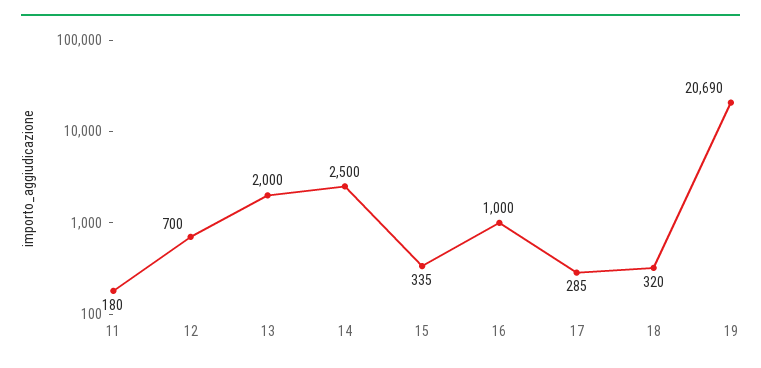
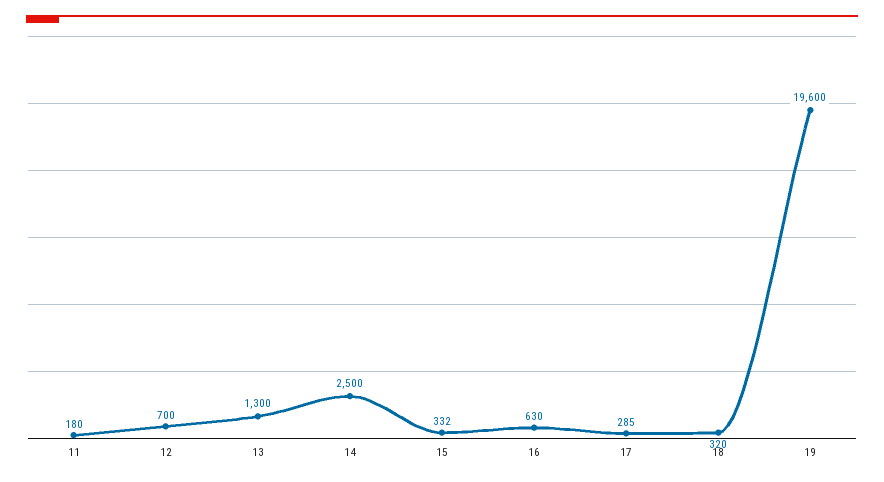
  {
    "11": 180,
    "12": 700,
-   "13": 2000,
+   "13": 1300,
    "14": 2500,
-   "15": 335,
+   "15": 332,
-   "16": 1000,
+   "16": 630,
    "17": 285,
    "18": 320,
-   "19": 20690
+   "19": 19600
  }

